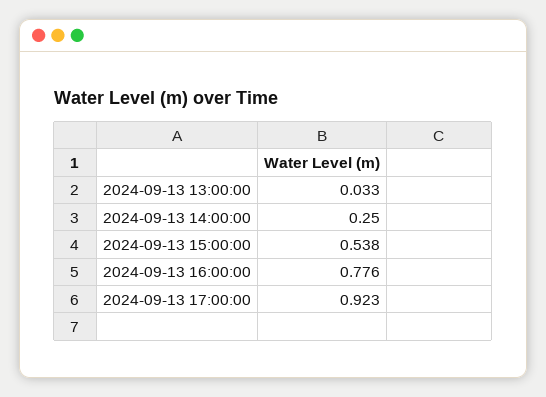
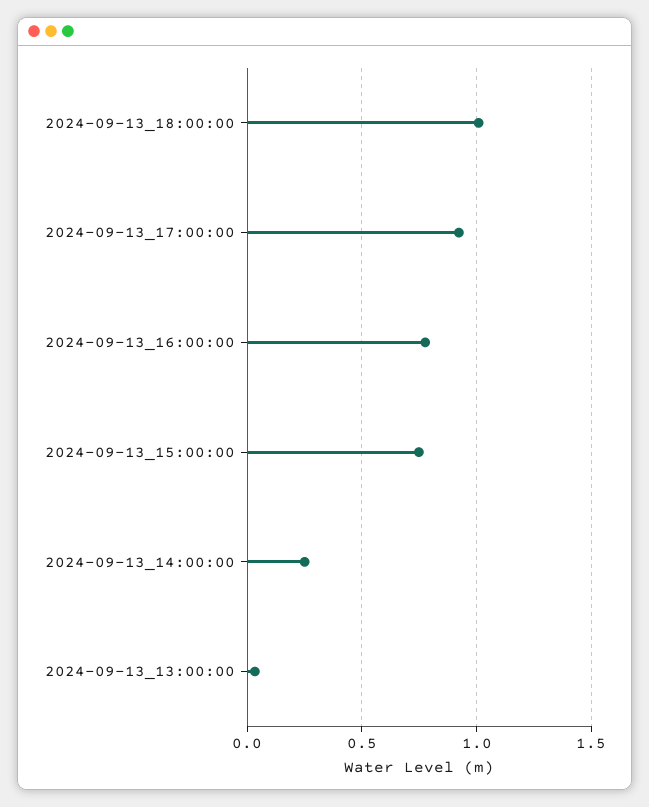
  {
    "2024-09-13 13:00:00": 0.033,
    "2024-09-13 14:00:00": 0.25,
-   "2024-09-13 15:00:00": 0.538,
+   "2024-09-13 15:00:00": 0.75,
    "2024-09-13 16:00:00": 0.776,
-   "2024-09-13 17:00:00": 0.923
+   "2024-09-13 17:00:00": 0.923,
+   "2024-09-13_18:00:00": 1
  }

